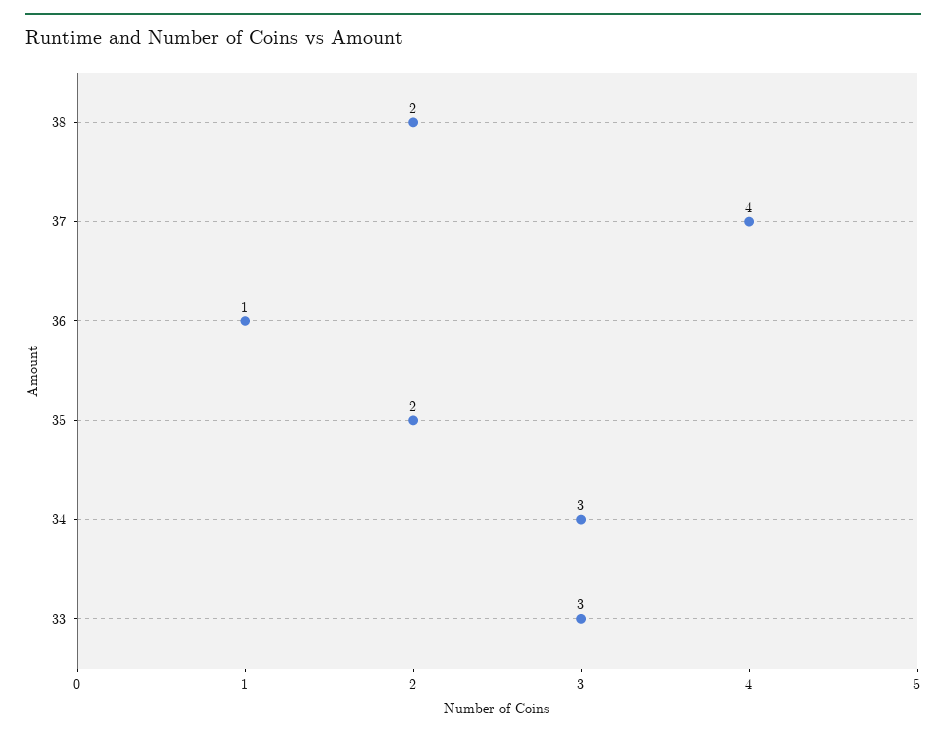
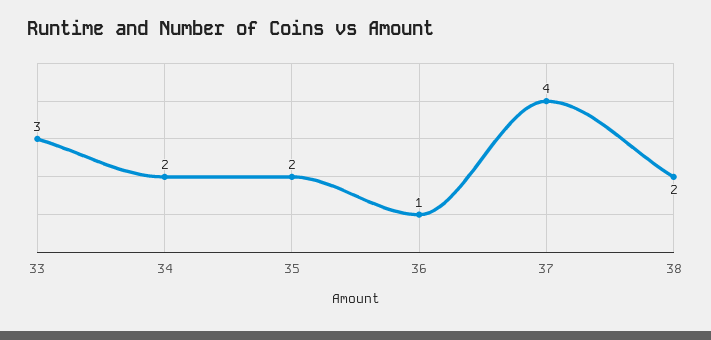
  {
    "38": 2,
    "37": 4,
    "36": 1,
    "35": 2,
-   "34": 3,
+   "34": 2,
    "33": 3
  }

